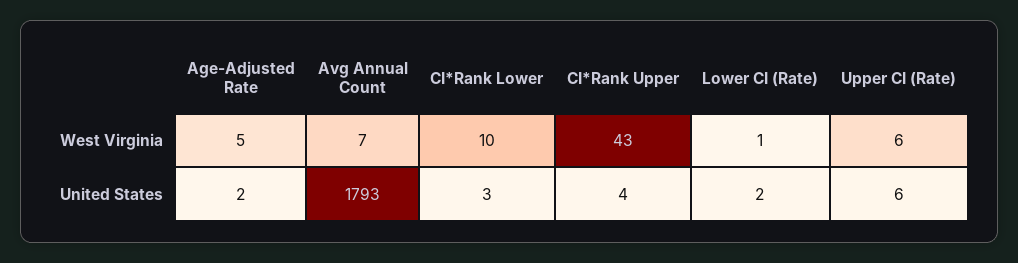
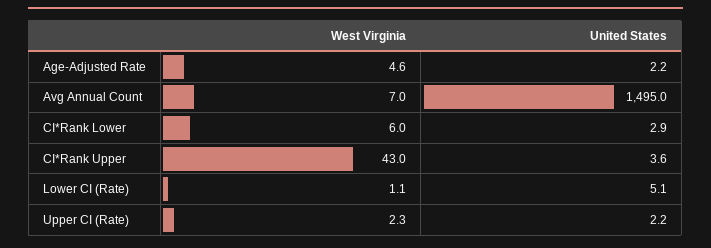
  {
    "Age-Adjusted Rate": {
      "West Virginia": 4.6,
      "United States": 2.2
    },
    "Avg Annual Count": {
      "West Virginia": 7,
-     "United States": 1793
+     "United States": 1495
    },
    "CI*Rank Lower": {
-     "West Virginia": 10,
+     "West Virginia": 6,
      "United States": 2.9
    },
    "CI*Rank Upper": {
      "West Virginia": 43,
      "United States": 3.6
    },
    "Lower CI (Rate)": {
      "West Virginia": 1.1,
-     "United States": 2
+     "United States": 5.1
    },
    "Upper CI (Rate)": {
-     "West Virginia": 6,
+     "West Virginia": 2.3,
-     "United States": 6
+     "United States": 2.2
    }
  }

